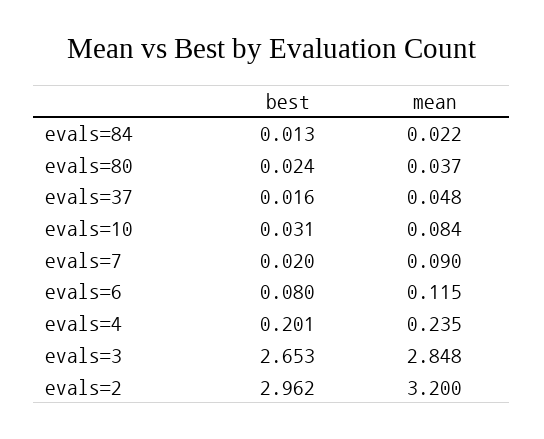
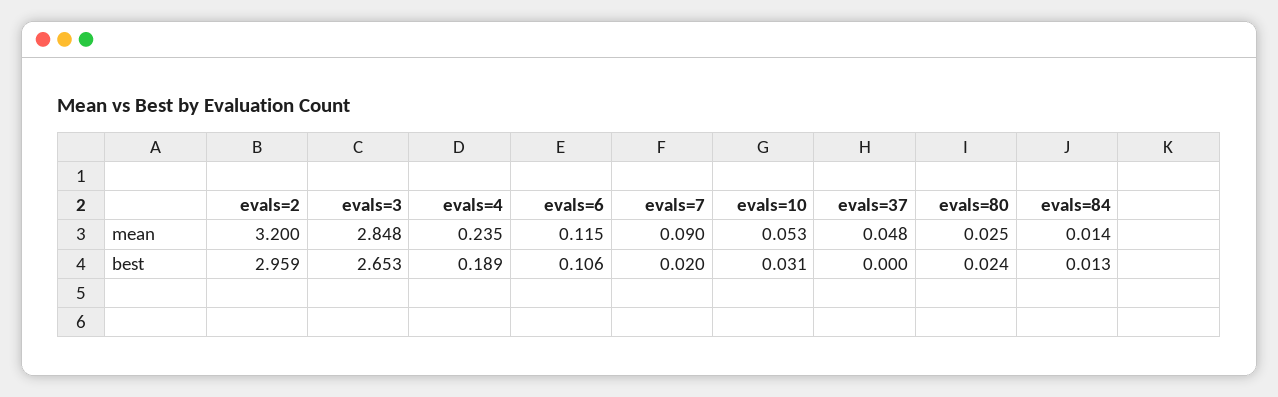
  {
    "best": {
      "evals=84": 0.013,
      "evals=80": 0.024,
-     "evals=37": 0.016,
+     "evals=37": 0,
      "evals=10": 0.031,
      "evals=7": 0.02,
-     "evals=6": 0.08,
+     "evals=6": 0.106,
-     "evals=4": 0.201,
+     "evals=4": 0.189,
      "evals=3": 2.653,
-     "evals=2": 2.962
+     "evals=2": 2.959
    },
    "mean": {
-     "evals=84": 0.022,
+     "evals=84": 0.014,
-     "evals=80": 0.037,
+     "evals=80": 0.025,
      "evals=37": 0.048,
-     "evals=10": 0.084,
+     "evals=10": 0.053,
      "evals=7": 0.09,
      "evals=6": 0.115,
      "evals=4": 0.235,
      "evals=3": 2.848,
      "evals=2": 3.2
    }
  }

